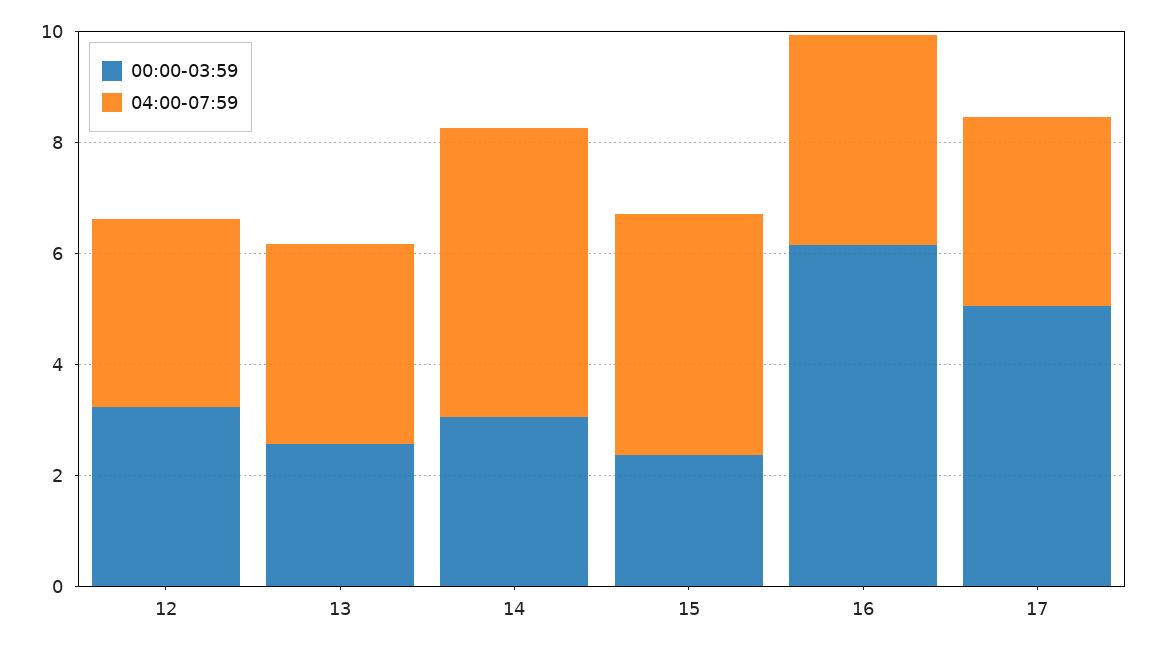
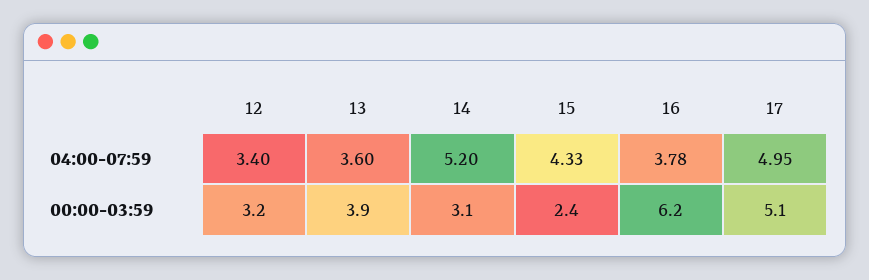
  {
    "00:00-03:59": {
      "12": 3.2,
-     "13": 2.5,
+     "13": 3.9,
      "14": 3.1,
      "15": 2.4,
      "16": 6.2,
      "17": 5.1
    },
    "04:00-07:59": {
      "12": 3.4,
      "13": 3.6,
      "14": 5.2,
      "15": 4.33,
      "16": 3.78,
-     "17": 3.5
+     "17": 4.95
    }
  }

